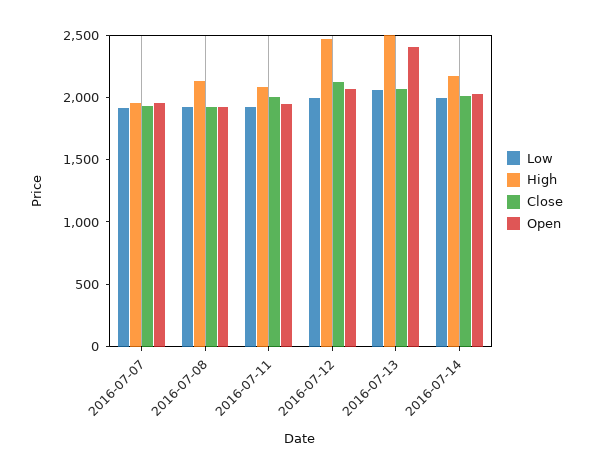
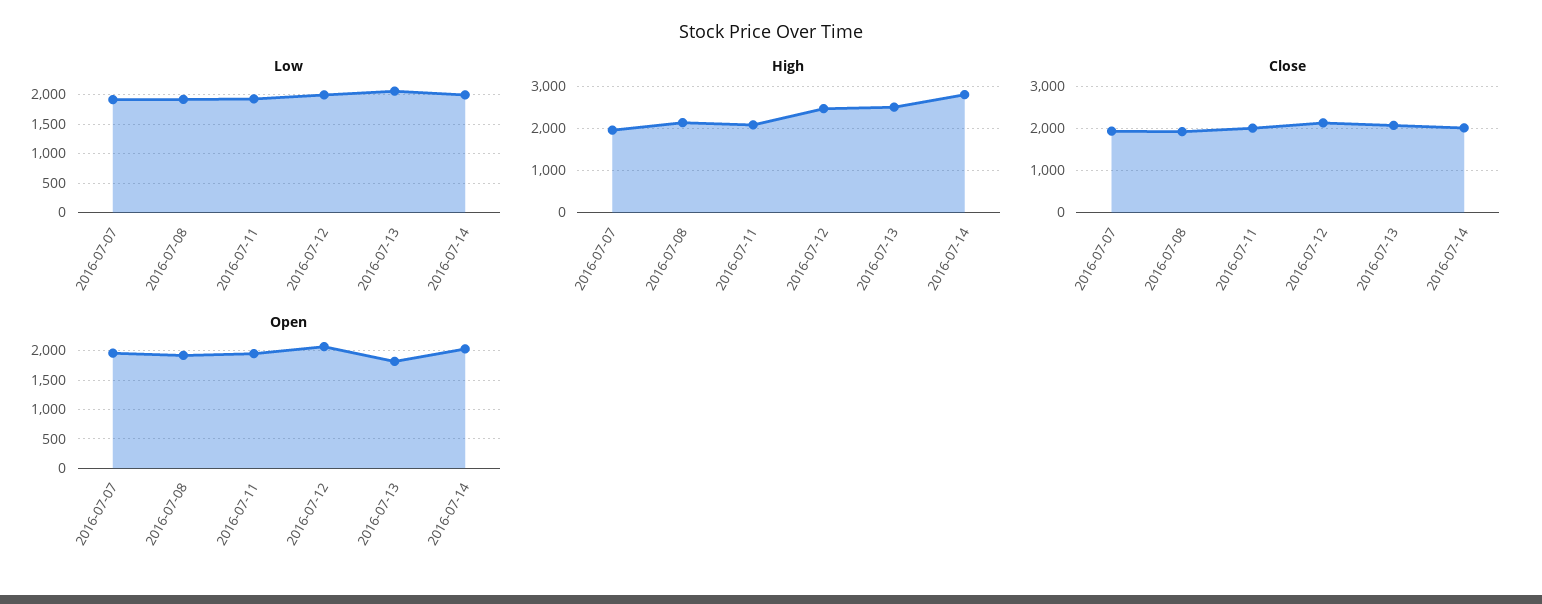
  {
    "Low": {
      "2016-07-07": 1900,
      "2016-07-08": 1900,
      "2016-07-11": 1900,
      "2016-07-12": 2000,
      "2016-07-13": 2100,
      "2016-07-14": 2000
    },
    "High": {
      "2016-07-07": 2000,
      "2016-07-08": 2100,
      "2016-07-11": 2100,
      "2016-07-12": 2500,
      "2016-07-13": 2500,
-     "2016-07-14": 2200
+     "2016-07-14": 2800
    },
    "Close": {
      "2016-07-07": 1900,
      "2016-07-08": 1900,
      "2016-07-11": 2000,
      "2016-07-12": 2100,
      "2016-07-13": 2100,
      "2016-07-14": 2000
    },
    "Open": {
      "2016-07-07": 2000,
      "2016-07-08": 1900,
      "2016-07-11": 1900,
      "2016-07-12": 2100,
-     "2016-07-13": 2400,
+     "2016-07-13": 1750,
      "2016-07-14": 2000
    }
  }

